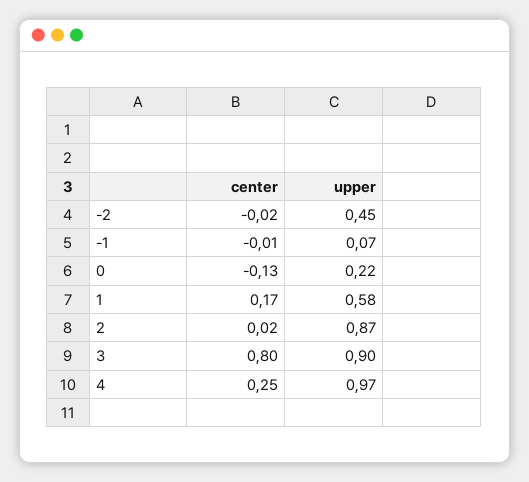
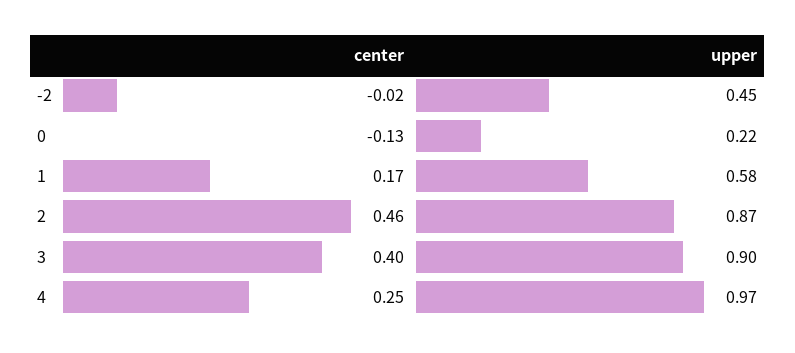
  {
    "center": {
      "-2": -0.02,
-     "-1": -0.01,
      "0": -0.13,
      "1": 0.17,
-     "2": 0.02,
+     "2": 0.46,
-     "3": 0.8,
+     "3": 0.4,
      "4": 0.25
    },
    "upper": {
      "-2": 0.45,
-     "-1": 0.07,
      "0": 0.22,
      "1": 0.58,
      "2": 0.87,
      "3": 0.9,
      "4": 0.97
    }
  }

